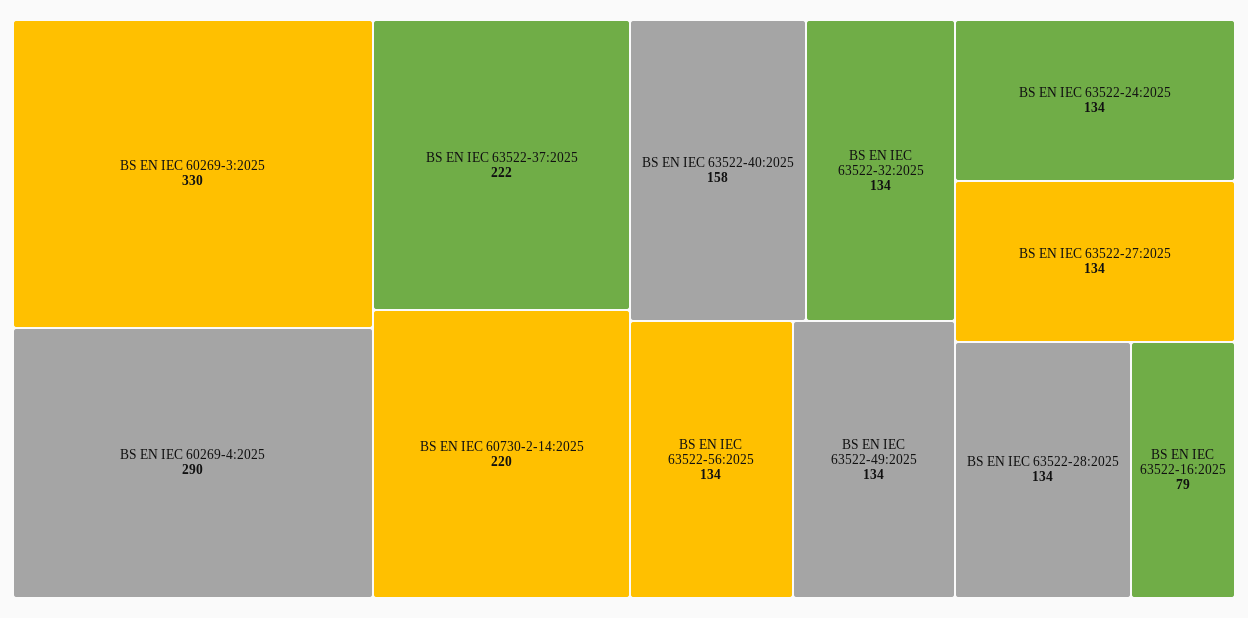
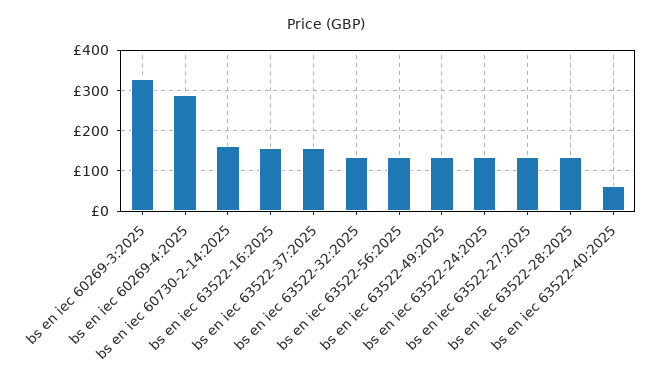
  {
    "BS EN IEC 60269-3:2025": 330,
    "BS EN IEC 60269-4:2025": 290,
-   "BS EN IEC 63522-37:2025": 222,
+   "BS EN IEC 63522-37:2025": 160,
-   "BS EN IEC 60730-2-14:2025": 220,
+   "BS EN IEC 60730-2-14:2025": 160,
-   "BS EN IEC 63522-40:2025": 158,
+   "BS EN IEC 63522-40:2025": 60,
    "BS EN IEC 63522-32:2025": 134,
    "BS EN IEC 63522-56:2025": 134,
    "BS EN IEC 63522-49:2025": 134,
    "BS EN IEC 63522-24:2025": 134,
    "BS EN IEC 63522-27:2025": 134,
    "BS EN IEC 63522-28:2025": 134,
-   "BS EN IEC 63522-16:2025": 79
+   "BS EN IEC 63522-16:2025": 160
  }

